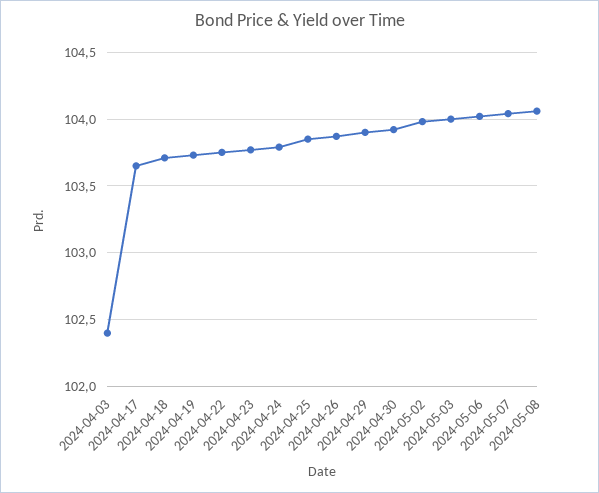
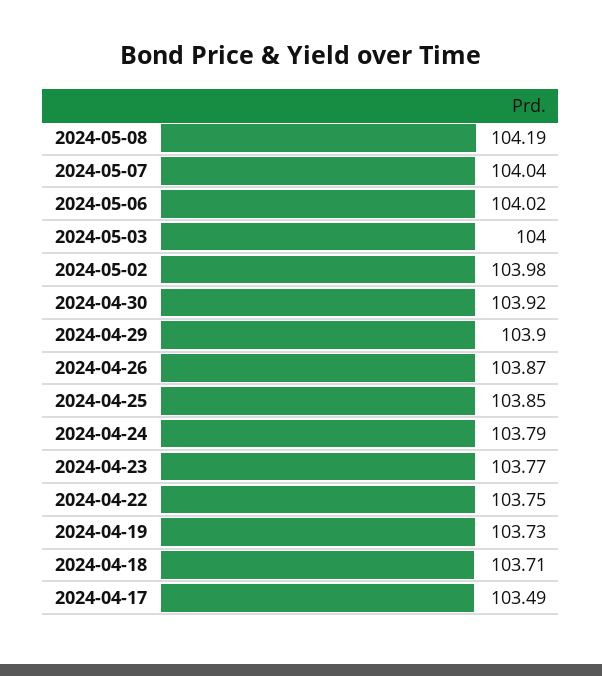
  {
-   "2024-04-03": 102.4,
-   "2024-04-17": 103.65,
+   "2024-04-17": 103.49,
    "2024-04-18": 103.71,
    "2024-04-19": 103.73,
    "2024-04-22": 103.75,
    "2024-04-23": 103.77,
    "2024-04-24": 103.79,
    "2024-04-25": 103.85,
    "2024-04-26": 103.87,
    "2024-04-29": 103.9,
    "2024-04-30": 103.92,
    "2024-05-02": 103.98,
    "2024-05-03": 104,
    "2024-05-06": 104.02,
    "2024-05-07": 104.04,
-   "2024-05-08": 104.05
+   "2024-05-08": 104.19
  }

